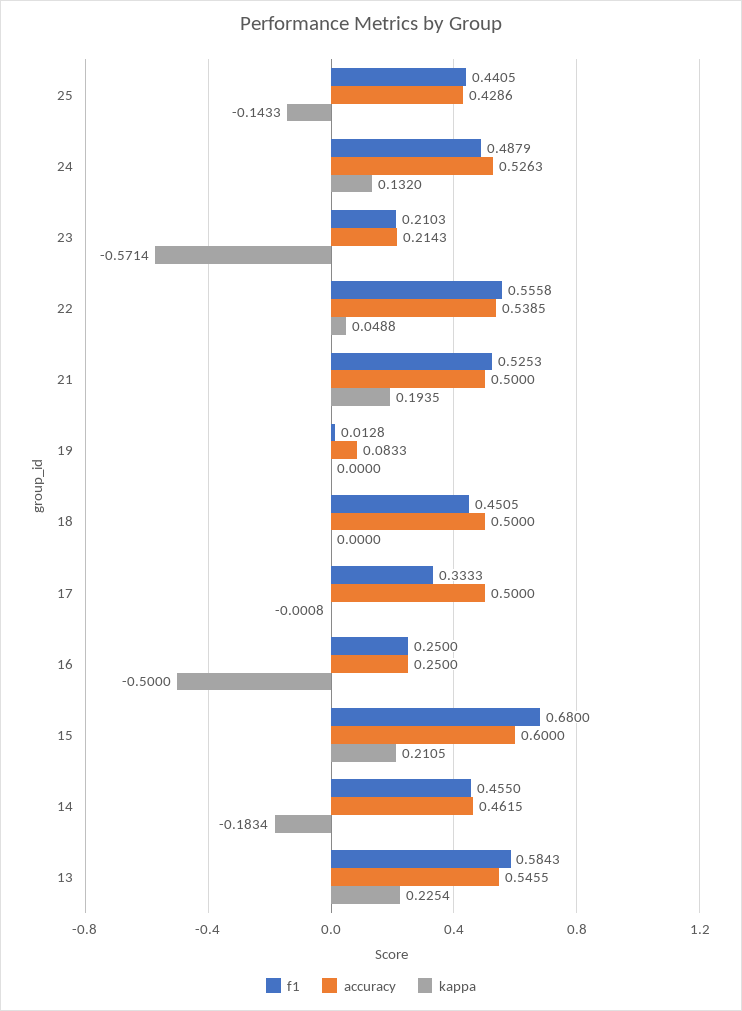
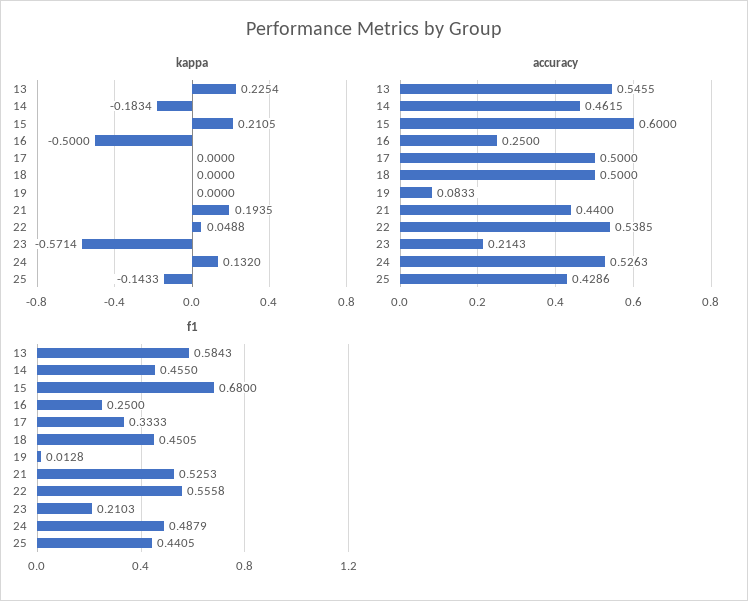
  {
    "f1": {
      "25": 0.4405,
      "24": 0.4879,
      "23": 0.2103,
      "22": 0.5558,
      "21": 0.5253,
      "19": 0.0128,
      "18": 0.4505,
      "17": 0.3333,
      "16": 0.25,
      "15": 0.68,
      "14": 0.455,
      "13": 0.5843
    },
    "accuracy": {
      "25": 0.4286,
      "24": 0.5263,
      "23": 0.2143,
      "22": 0.5385,
-     "21": 0.5,
+     "21": 0.44,
      "19": 0.0833,
      "18": 0.5,
      "17": 0.5,
      "16": 0.25,
      "15": 0.6,
      "14": 0.4615,
      "13": 0.5455
    },
    "kappa": {
      "25": -0.1433,
      "24": 0.132,
      "23": -0.5714,
      "22": 0.0488,
      "21": 0.1935,
      "19": 0,
      "18": 0,
-     "17": -0.0008,
+     "17": 0,
      "16": -0.5,
      "15": 0.2105,
      "14": -0.1834,
      "13": 0.2254
    }
  }

